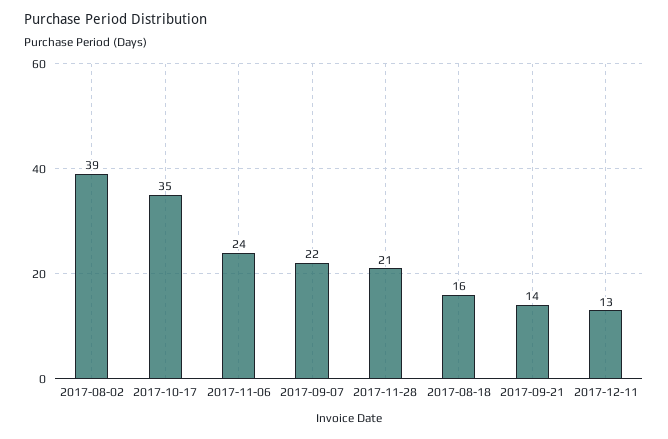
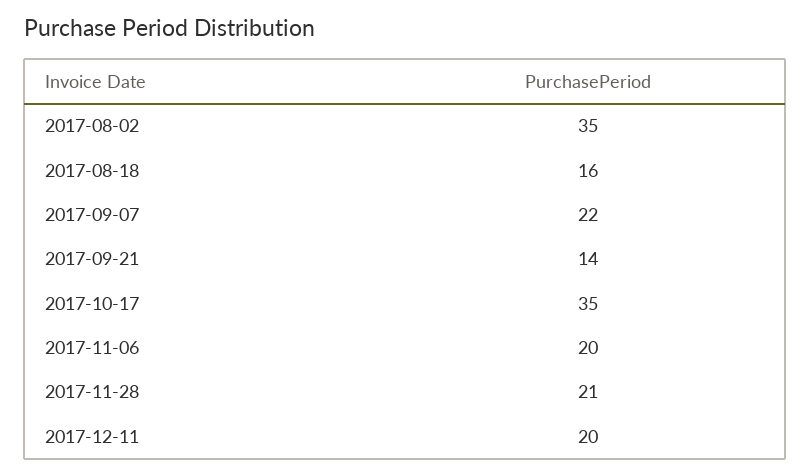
  {
-   "2017-08-02": 39,
+   "2017-08-02": 35,
    "2017-10-17": 35,
-   "2017-11-06": 24,
+   "2017-11-06": 20,
    "2017-09-07": 22,
    "2017-11-28": 21,
    "2017-08-18": 16,
    "2017-09-21": 14,
-   "2017-12-11": 13
+   "2017-12-11": 20
  }

